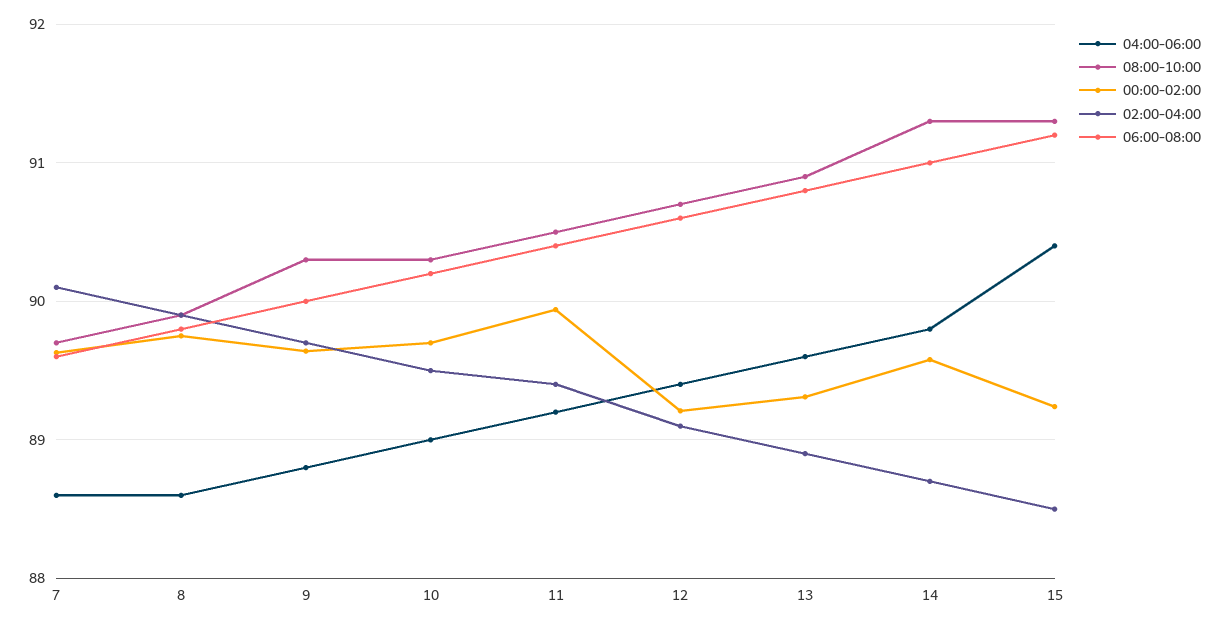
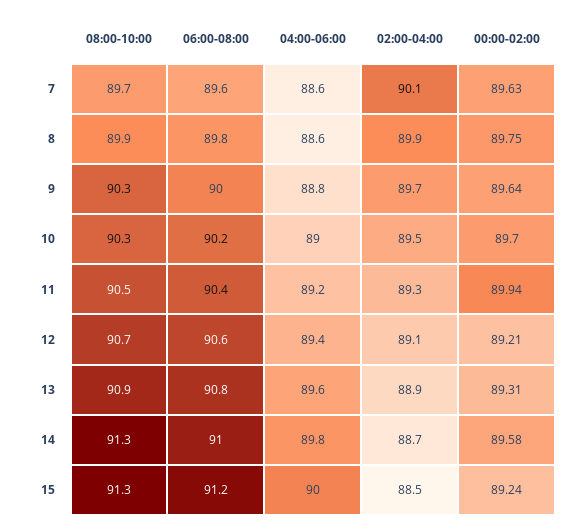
  {
    "04:00-06:00": {
      "7": 88.6,
      "8": 88.6,
      "9": 88.8,
      "10": 89,
      "11": 89.2,
      "12": 89.4,
      "13": 89.6,
      "14": 89.8,
-     "15": 90.4
+     "15": 90
    },
    "08:00-10:00": {
      "7": 89.7,
      "8": 89.9,
      "9": 90.3,
      "10": 90.3,
      "11": 90.5,
      "12": 90.7,
      "13": 90.9,
      "14": 91.3,
      "15": 91.3
    },
    "00:00-02:00": {
      "7": 89.63,
      "8": 89.75,
      "9": 89.64,
      "10": 89.7,
      "11": 89.94,
      "12": 89.21,
      "13": 89.31,
      "14": 89.58,
      "15": 89.24
    },
    "02:00-04:00": {
      "7": 90.1,
      "8": 89.9,
      "9": 89.7,
      "10": 89.5,
-     "11": 89.4,
+     "11": 89.3,
      "12": 89.1,
      "13": 88.9,
      "14": 88.7,
      "15": 88.5
    },
    "06:00-08:00": {
      "7": 89.6,
      "8": 89.8,
      "9": 90,
      "10": 90.2,
      "11": 90.4,
      "12": 90.6,
      "13": 90.8,
      "14": 91,
      "15": 91.2
    }
  }

